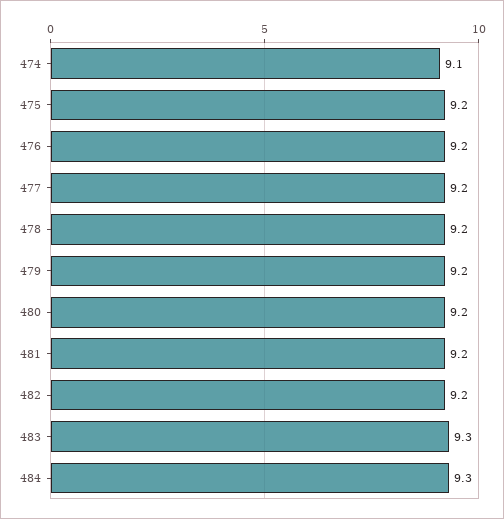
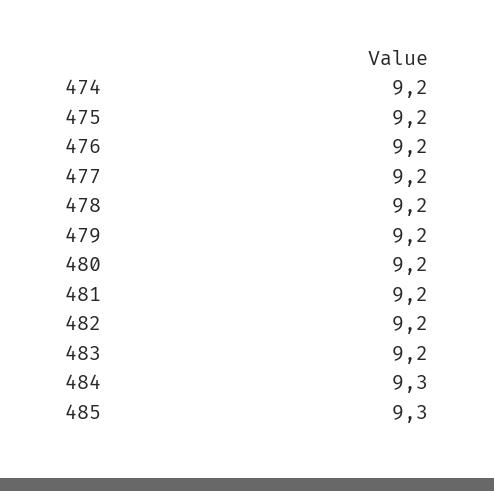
  {
-   "474": 9.1,
+   "474": 9.2,
    "475": 9.2,
    "476": 9.2,
    "477": 9.2,
    "478": 9.2,
    "479": 9.2,
    "480": 9.2,
    "481": 9.2,
    "482": 9.2,
-   "483": 9.3,
+   "483": 9.2,
-   "484": 9.3
+   "484": 9.3,
+   "485": 9.3
  }

